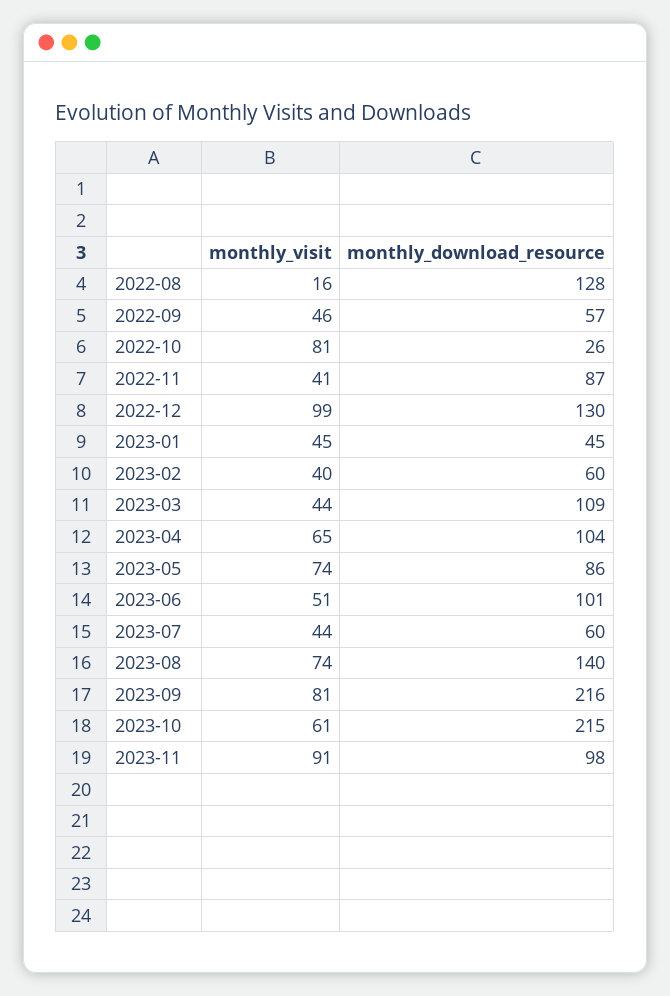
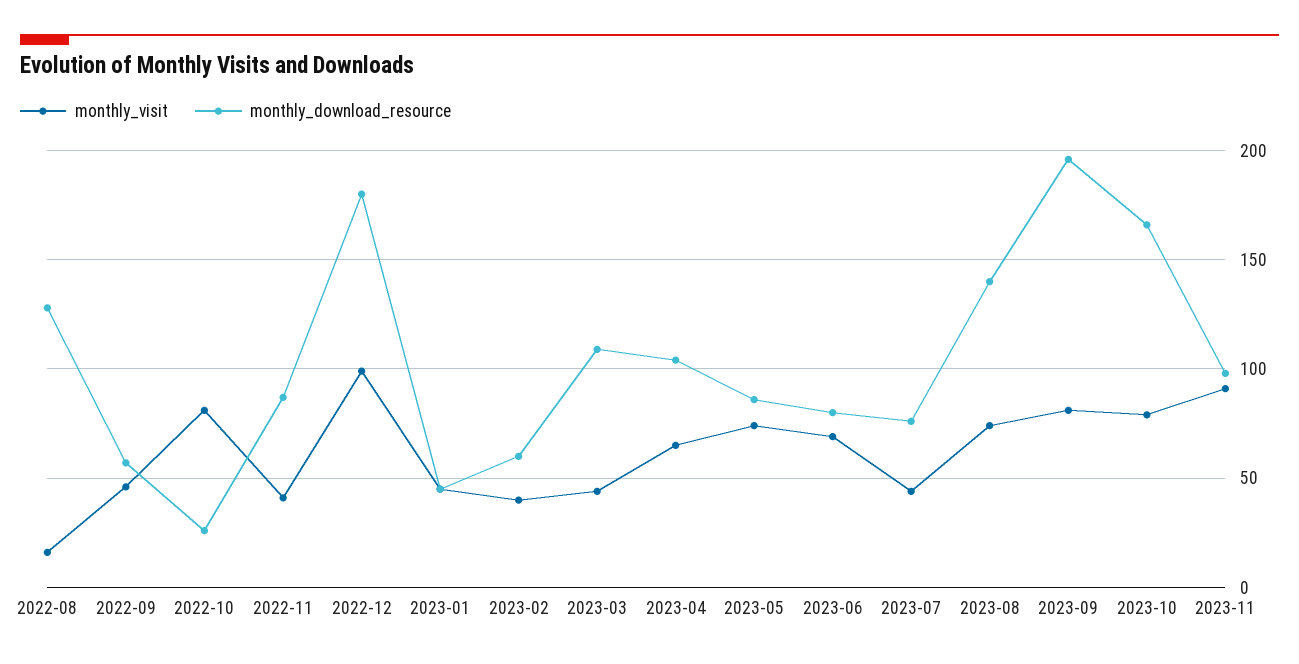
  {
    "monthly_visit": {
      "2022-08": 16,
      "2022-09": 46,
      "2022-10": 81,
      "2022-11": 41,
      "2022-12": 99,
      "2023-01": 45,
      "2023-02": 40,
      "2023-03": 44,
      "2023-04": 65,
      "2023-05": 74,
-     "2023-06": 51,
+     "2023-06": 70,
      "2023-07": 44,
      "2023-08": 74,
      "2023-09": 81,
-     "2023-10": 61,
+     "2023-10": 80,
      "2023-11": 91
    },
    "monthly_download_resource": {
      "2022-08": 128,
      "2022-09": 57,
      "2022-10": 26,
      "2022-11": 87,
-     "2022-12": 130,
+     "2022-12": 180,
      "2023-01": 45,
      "2023-02": 60,
      "2023-03": 109,
      "2023-04": 104,
      "2023-05": 86,
-     "2023-06": 101,
+     "2023-06": 80,
-     "2023-07": 60,
+     "2023-07": 75,
      "2023-08": 140,
-     "2023-09": 216,
+     "2023-09": 195,
-     "2023-10": 215,
+     "2023-10": 165,
      "2023-11": 98
    }
  }

